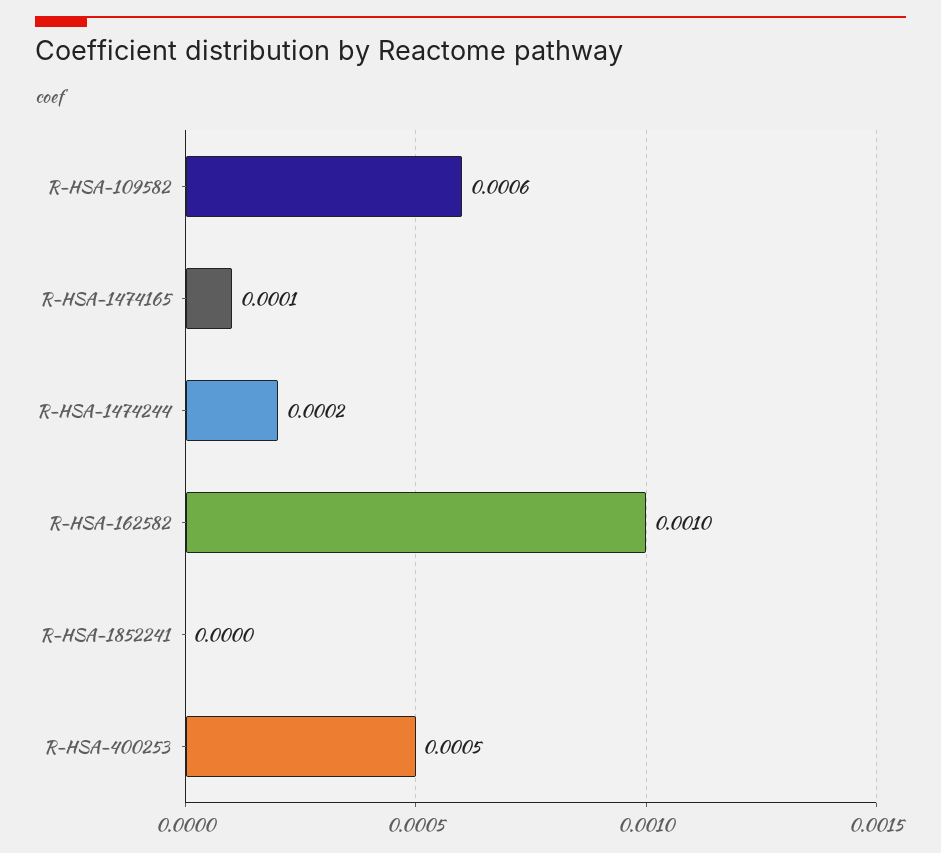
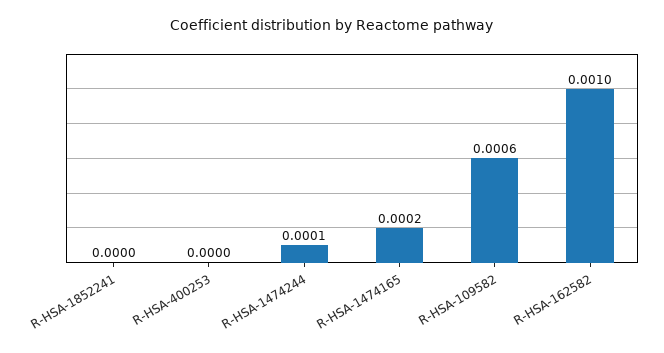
  {
    "R-HSA-109582": 0.0006,
-   "R-HSA-1474165": 0.0001,
+   "R-HSA-1474165": 0.0002,
-   "R-HSA-1474244": 0.0002,
+   "R-HSA-1474244": 0.0001,
    "R-HSA-162582": 0.001,
    "R-HSA-1852241": 0,
-   "R-HSA-400253": 0.0005
+   "R-HSA-400253": 0
  }

